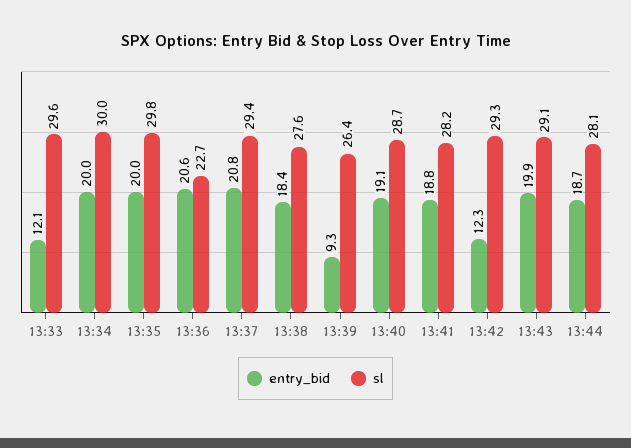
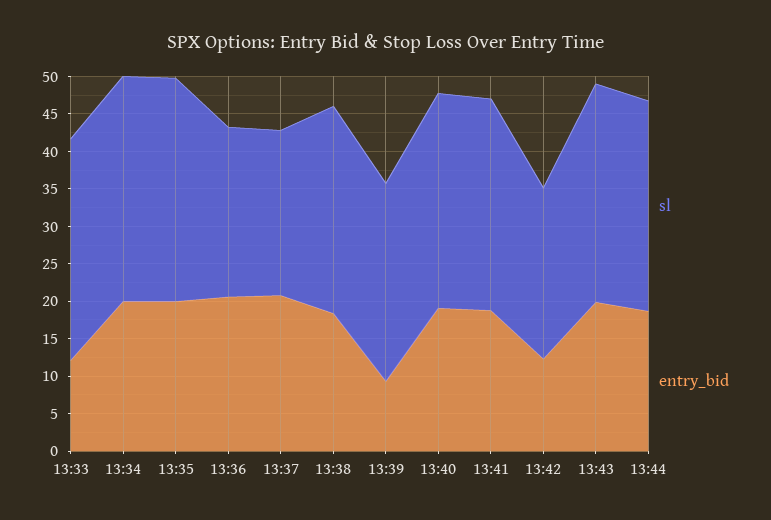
  {
    "entry_bid": {
      "13:33": 12.1,
      "13:34": 20,
      "13:35": 20,
      "13:36": 20.6,
      "13:37": 20.8,
      "13:38": 18.4,
      "13:39": 9.3,
      "13:40": 19.1,
      "13:41": 18.8,
      "13:42": 12.3,
      "13:43": 19.9,
      "13:44": 18.7
    },
    "sl": {
      "13:33": 29.6,
      "13:34": 30,
      "13:35": 29.8,
      "13:36": 22.7,
-     "13:37": 29.4,
+     "13:37": 22.5,
      "13:38": 27.6,
      "13:39": 26.4,
      "13:40": 28.7,
      "13:41": 28.2,
-     "13:42": 29.3,
+     "13:42": 22.5,
      "13:43": 29.1,
      "13:44": 28.1
    }
  }

